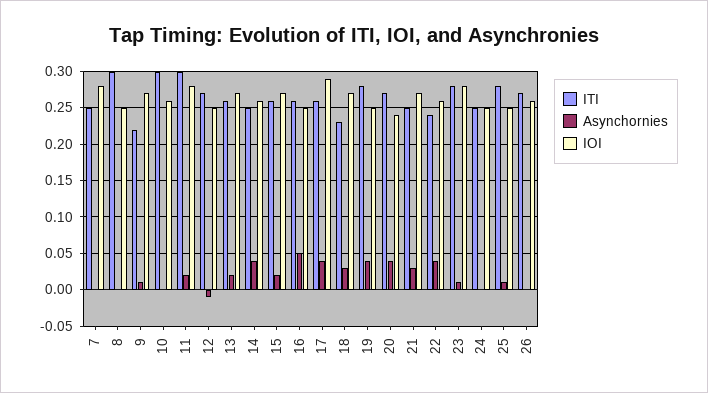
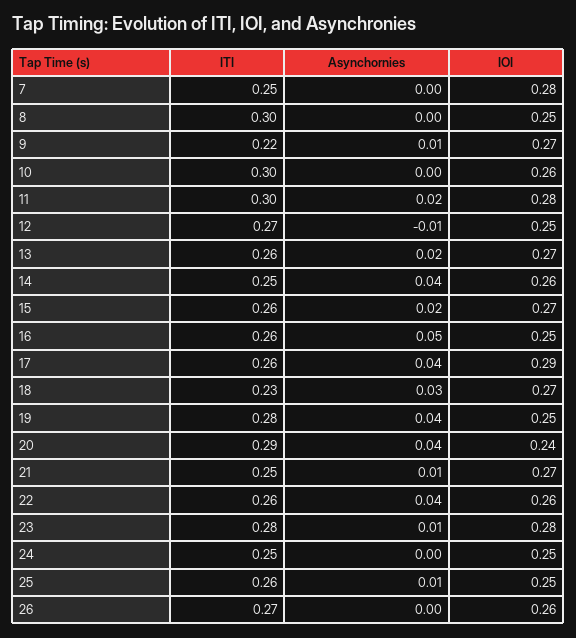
  {
    "ITI": {
      "7": 0.25,
      "8": 0.3,
      "9": 0.22,
      "10": 0.3,
      "11": 0.3,
      "12": 0.27,
      "13": 0.26,
      "14": 0.25,
      "15": 0.26,
      "16": 0.26,
      "17": 0.26,
      "18": 0.23,
      "19": 0.28,
-     "20": 0.27,
+     "20": 0.29,
      "21": 0.25,
-     "22": 0.24,
+     "22": 0.26,
      "23": 0.28,
      "24": 0.25,
-     "25": 0.28,
+     "25": 0.26,
      "26": 0.27
    },
    "Asynchornies": {
      "7": 0,
      "8": 0,
      "9": 0.01,
      "10": 0,
      "11": 0.02,
      "12": -0.01,
      "13": 0.02,
      "14": 0.04,
      "15": 0.02,
      "16": 0.05,
      "17": 0.04,
      "18": 0.03,
      "19": 0.04,
      "20": 0.04,
-     "21": 0.03,
+     "21": 0.01,
      "22": 0.04,
      "23": 0.01,
      "24": 0,
      "25": 0.01,
      "26": 0
    },
    "IOI": {
      "7": 0.28,
      "8": 0.25,
      "9": 0.27,
      "10": 0.26,
      "11": 0.28,
      "12": 0.25,
      "13": 0.27,
      "14": 0.26,
      "15": 0.27,
      "16": 0.25,
      "17": 0.29,
      "18": 0.27,
      "19": 0.25,
      "20": 0.24,
      "21": 0.27,
      "22": 0.26,
      "23": 0.28,
      "24": 0.25,
      "25": 0.25,
      "26": 0.26
    }
  }

